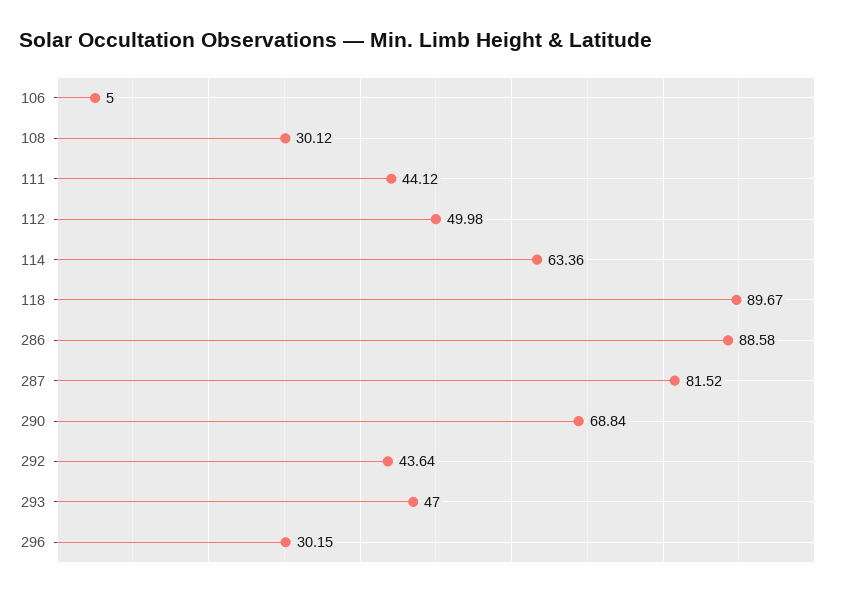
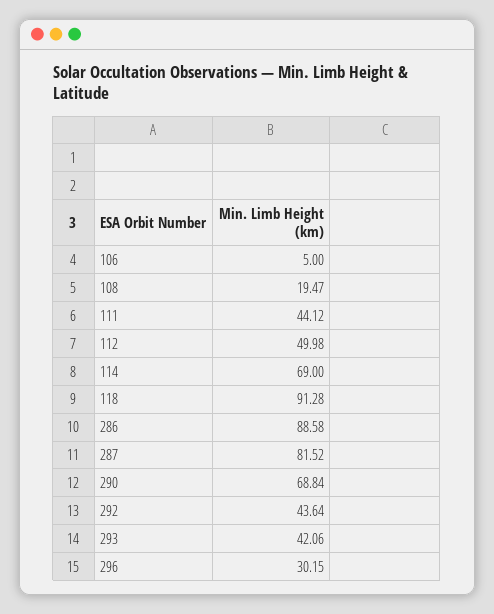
  {
    "106": 5,
-   "108": 30.12,
+   "108": 19.47,
    "111": 44.12,
    "112": 49.98,
-   "114": 63.36,
+   "114": 69,
-   "118": 89.67,
+   "118": 91.28,
    "286": 88.58,
    "287": 81.52,
    "290": 68.84,
    "292": 43.64,
-   "293": 47,
+   "293": 42.06,
    "296": 30.15
  }

